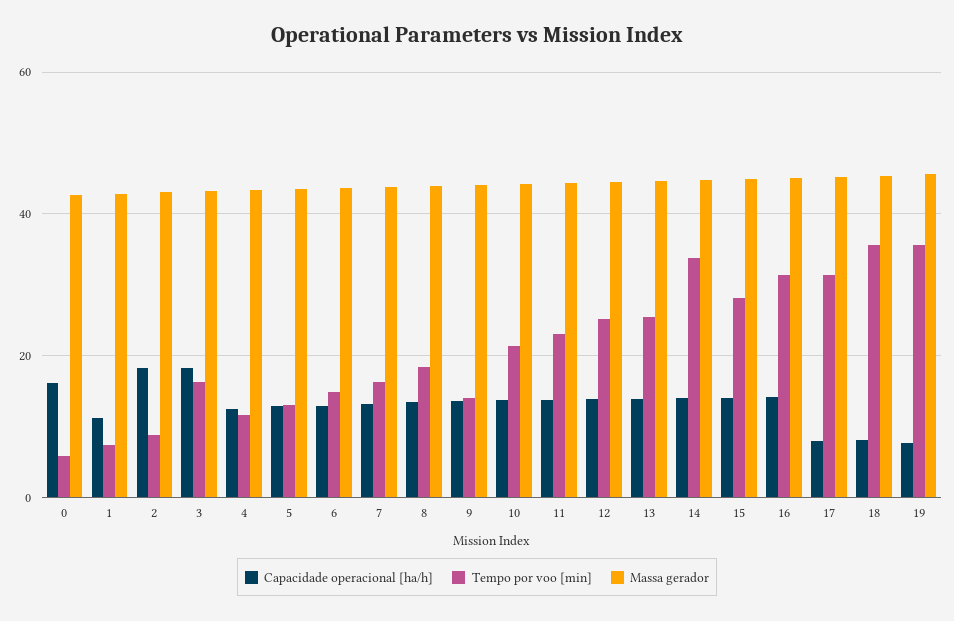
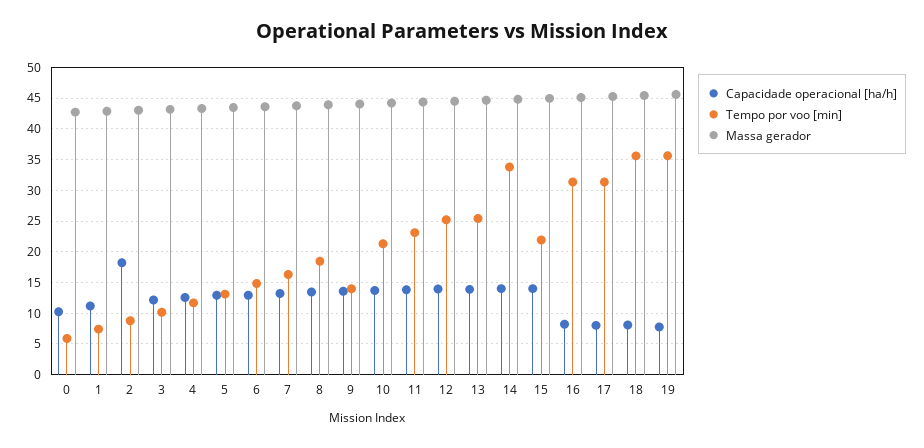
  {
    "Capacidade operacional [ha/h]": {
-     "0": 16,
+     "0": 10,
      "1": 11,
      "2": 18,
-     "3": 18,
+     "3": 12,
      "4": 13,
      "5": 13,
      "6": 13,
      "7": 13,
      "8": 13,
      "9": 14,
      "10": 14,
      "11": 14,
      "12": 14,
      "13": 14,
      "14": 14,
      "15": 14,
-     "16": 14,
+     "16": 8,
      "17": 8,
      "18": 8,
      "19": 8
    },
    "Tempo por voo [min]": {
      "0": 6,
      "1": 7,
      "2": 9,
-     "3": 16,
+     "3": 10,
      "4": 12,
      "5": 13,
      "6": 15,
      "7": 16,
      "8": 18,
      "9": 14,
      "10": 21,
      "11": 23,
      "12": 25,
      "13": 25,
      "14": 34,
-     "15": 28,
+     "15": 22,
      "16": 31,
      "17": 31,
      "18": 36,
      "19": 36
    },
    "Massa gerador": {
      "0": 43,
      "1": 43,
      "2": 43,
      "3": 43,
      "4": 43,
      "5": 43,
      "6": 44,
      "7": 44,
      "8": 44,
      "9": 44,
      "10": 44,
      "11": 44,
      "12": 45,
      "13": 45,
      "14": 45,
      "15": 45,
      "16": 45,
      "17": 45,
      "18": 45,
      "19": 46
    }
  }

